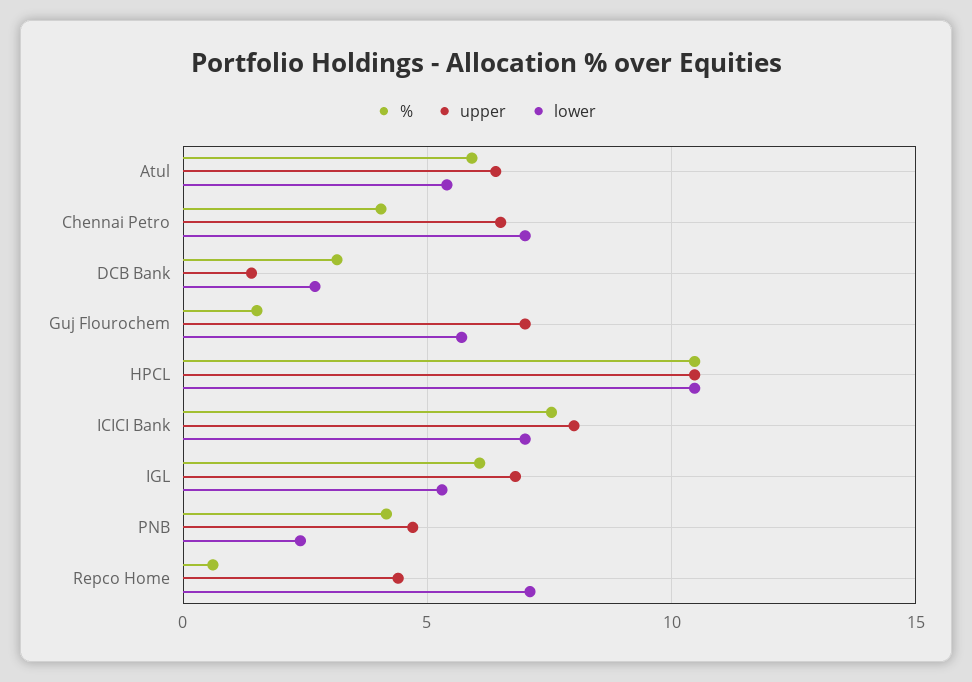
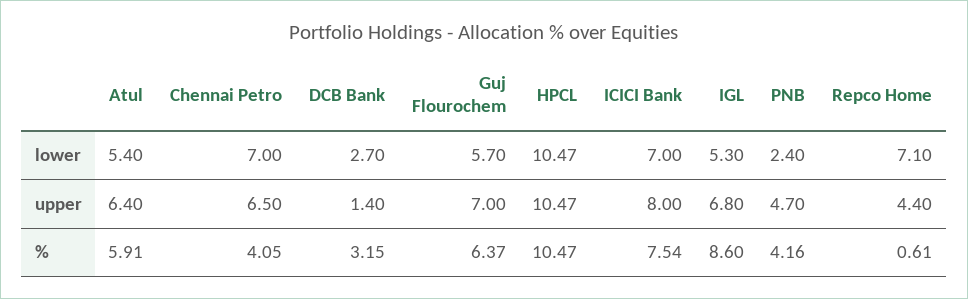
  {
    "%": {
      "Atul": 5.91,
      "Chennai Petro": 4.05,
      "DCB Bank": 3.15,
-     "Guj Flourochem": 1.5,
+     "Guj Flourochem": 6.37,
      "HPCL": 10.47,
      "ICICI Bank": 7.54,
-     "IGL": 6,
+     "IGL": 8.6,
      "PNB": 4.16,
      "Repco Home": 0.61
    },
    "upper": {
      "Atul": 6.4,
      "Chennai Petro": 6.5,
      "DCB Bank": 1.4,
      "Guj Flourochem": 7,
      "HPCL": 10.47,
      "ICICI Bank": 8,
      "IGL": 6.8,
      "PNB": 4.7,
      "Repco Home": 4.4
    },
    "lower": {
      "Atul": 5.4,
      "Chennai Petro": 7,
      "DCB Bank": 2.7,
      "Guj Flourochem": 5.7,
      "HPCL": 10.47,
      "ICICI Bank": 7,
      "IGL": 5.3,
      "PNB": 2.4,
      "Repco Home": 7.1
    }
  }

